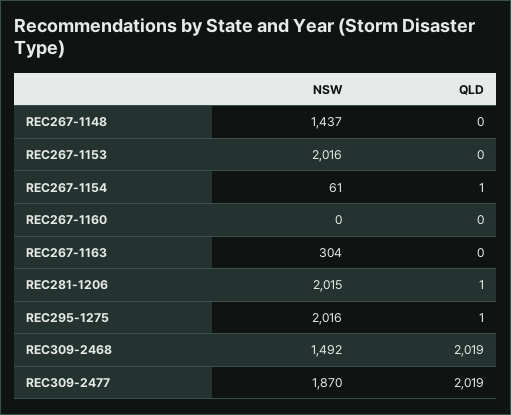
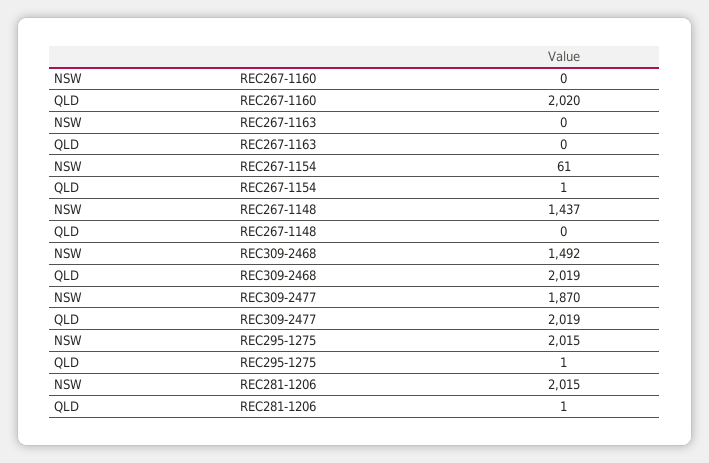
  {
    "NSW": {
      "REC267-1148": 1437,
-     "REC267-1153": 2016,
      "REC267-1154": 61,
      "REC267-1160": 0,
-     "REC267-1163": 304,
+     "REC267-1163": 0,
      "REC281-1206": 2015,
-     "REC295-1275": 2016,
+     "REC295-1275": 2015,
      "REC309-2468": 1492,
      "REC309-2477": 1870
    },
    "QLD": {
      "REC267-1148": 0,
-     "REC267-1153": 0,
      "REC267-1154": 1,
-     "REC267-1160": 0,
+     "REC267-1160": 2020,
      "REC267-1163": 0,
      "REC281-1206": 1,
      "REC295-1275": 1,
      "REC309-2468": 2019,
      "REC309-2477": 2019
    }
  }

